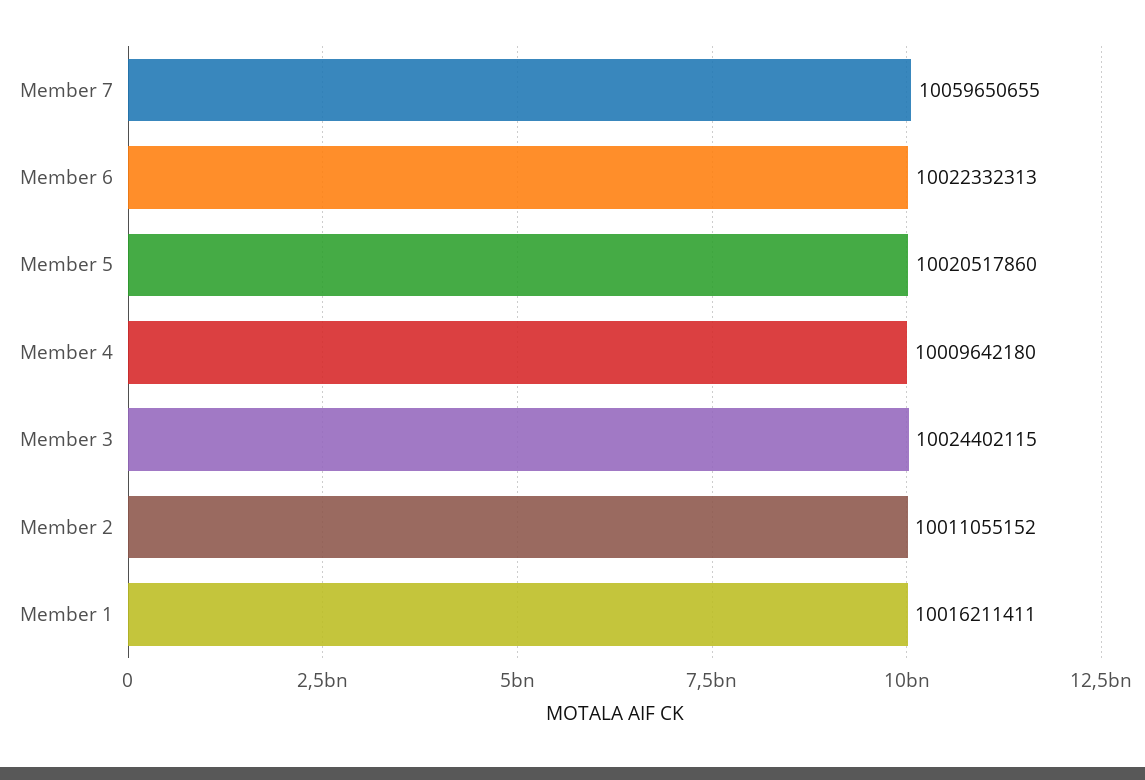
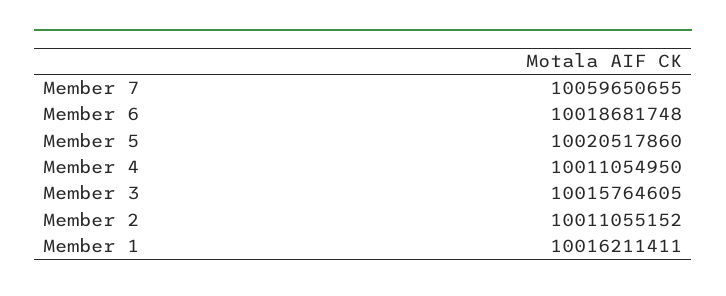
  {
    "Member 7": 10059650655,
-   "Member 6": 10022332313,
+   "Member 6": 10018681748,
    "Member 5": 10020517860,
-   "Member 4": 10009642180,
+   "Member 4": 10011054950,
-   "Member 3": 10024402115,
+   "Member 3": 10015764605,
    "Member 2": 10011055152,
    "Member 1": 10016211411
  }

